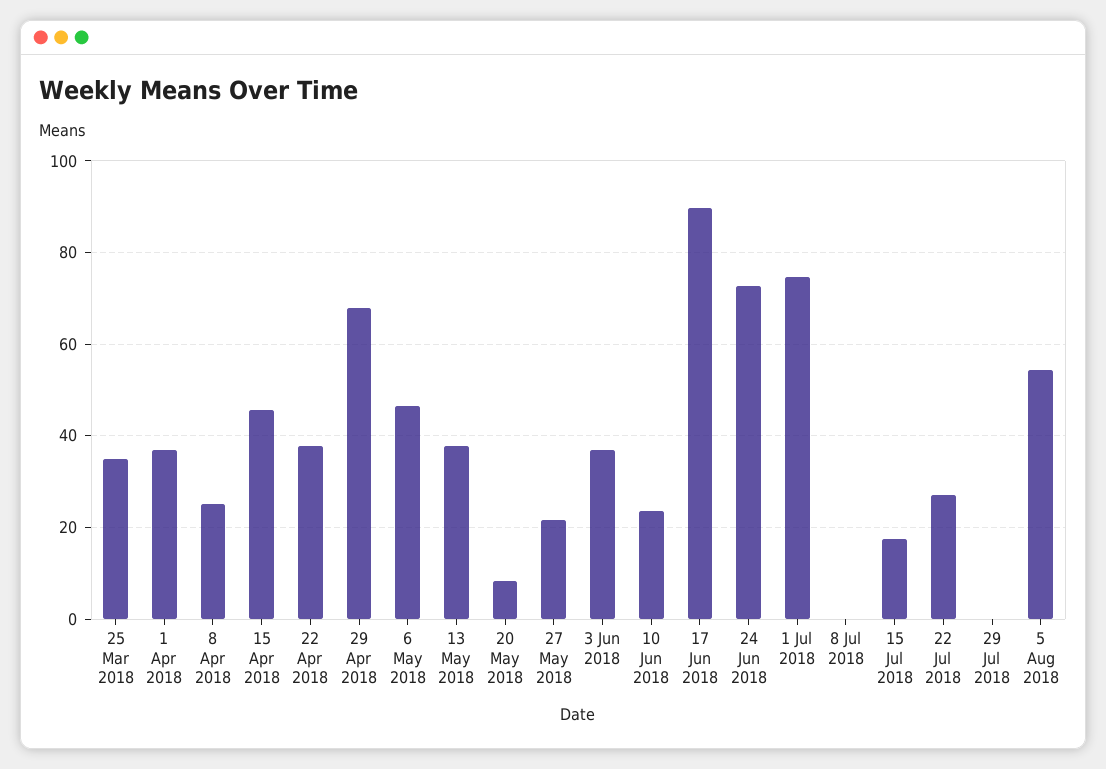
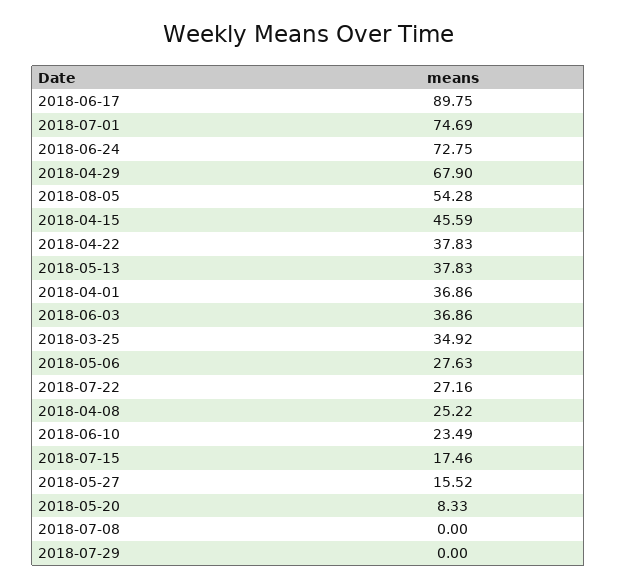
  {
    "25 Mar 2018": 34.92,
    "1 Apr 2018": 36.86,
    "8 Apr 2018": 25.22,
    "15 Apr 2018": 45.59,
    "22 Apr 2018": 37.83,
    "29 Apr 2018": 67.9,
-   "6 May 2018": 46,
+   "6 May 2018": 27.63,
    "13 May 2018": 37.83,
    "20 May 2018": 8.33,
-   "27 May 2018": 22,
+   "27 May 2018": 15.52,
    "3 Jun 2018": 36.86,
    "10 Jun 2018": 23.49,
    "17 Jun 2018": 89.75,
    "24 Jun 2018": 72.75,
    "1 Jul 2018": 74.69,
    "8 Jul 2018": 0,
    "15 Jul 2018": 17.46,
    "22 Jul 2018": 27.16,
    "29 Jul 2018": 0,
    "5 Aug 2018": 54.28
  }

